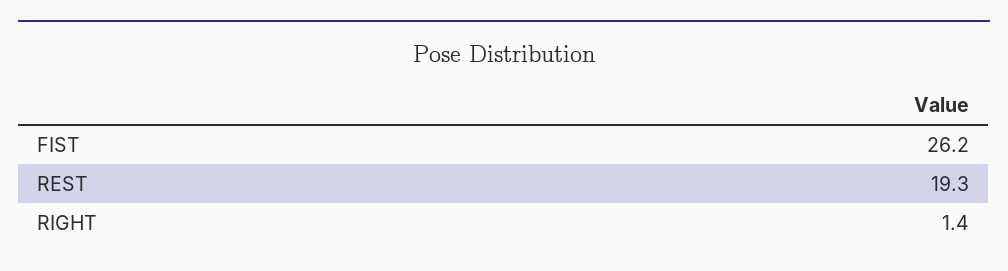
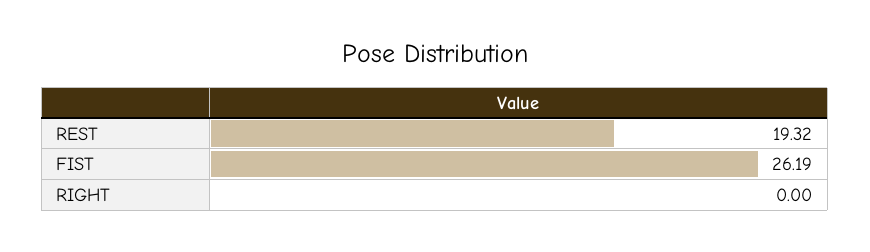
  {
    "FIST": 26.19,
    "REST": 19.32,
-   "RIGHT": 1.4
+   "RIGHT": 0
  }

